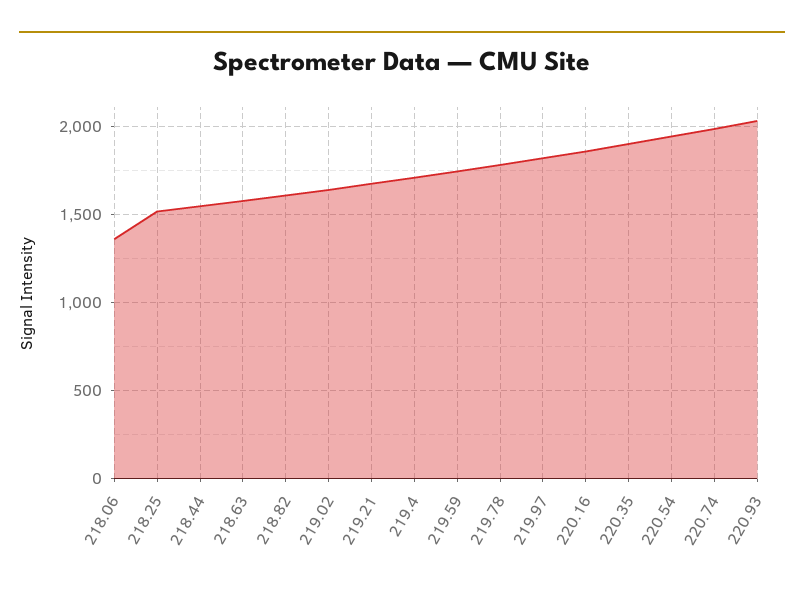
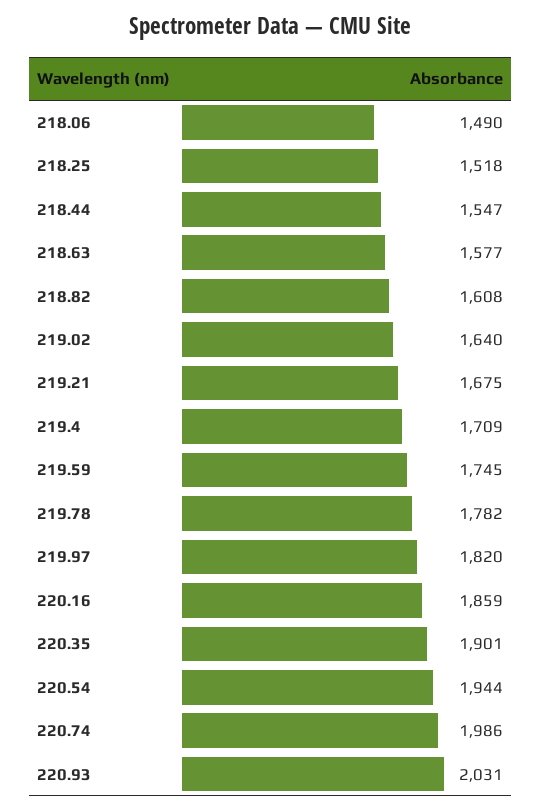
  {
-   "218.06": 1350,
+   "218.06": 1490,
    "218.25": 1518,
    "218.44": 1547,
    "218.63": 1577,
    "218.82": 1608,
    "219.02": 1640,
    "219.21": 1675,
    "219.4": 1709,
    "219.59": 1745,
    "219.78": 1782,
    "219.97": 1820,
    "220.16": 1859,
    "220.35": 1901,
    "220.54": 1944,
    "220.74": 1986,
    "220.93": 2031
  }

